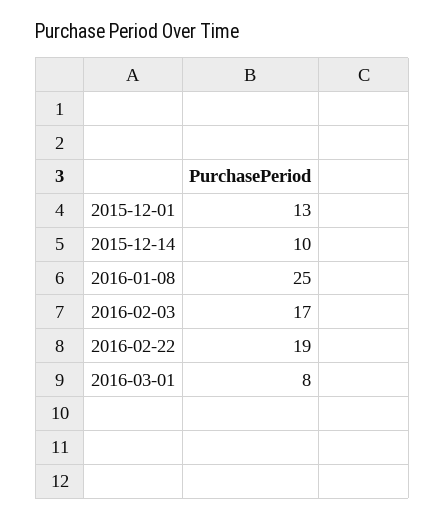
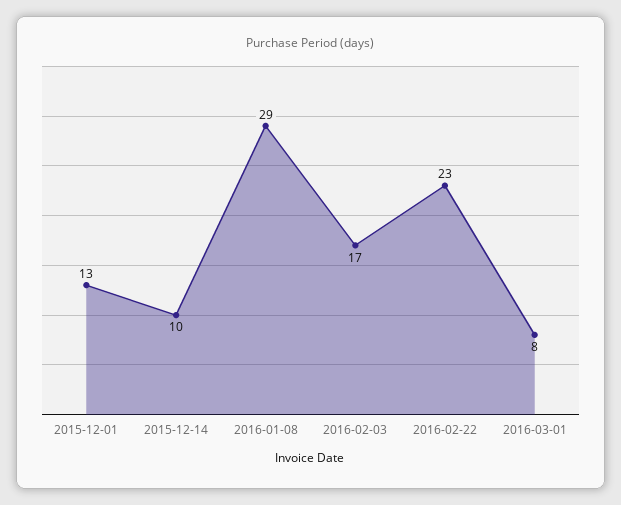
  {
    "2015-12-01": 13,
    "2015-12-14": 10,
-   "2016-01-08": 25,
+   "2016-01-08": 29,
    "2016-02-03": 17,
-   "2016-02-22": 19,
+   "2016-02-22": 23,
    "2016-03-01": 8
  }

